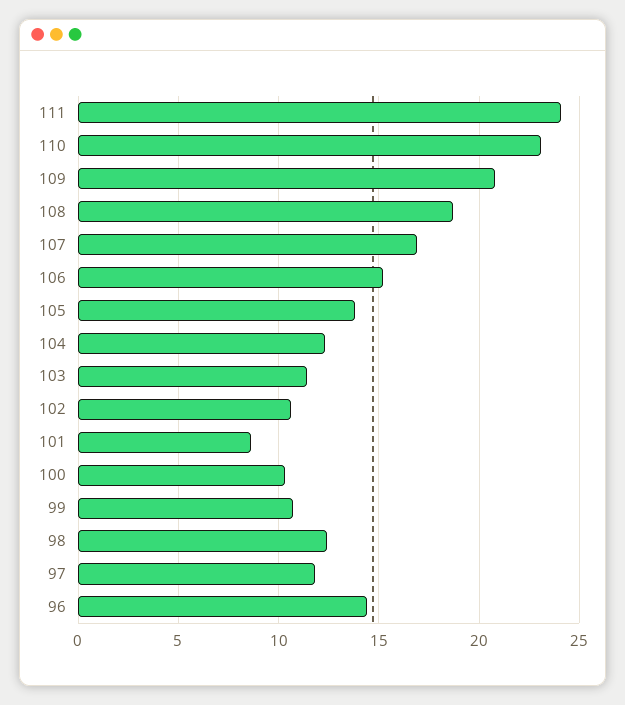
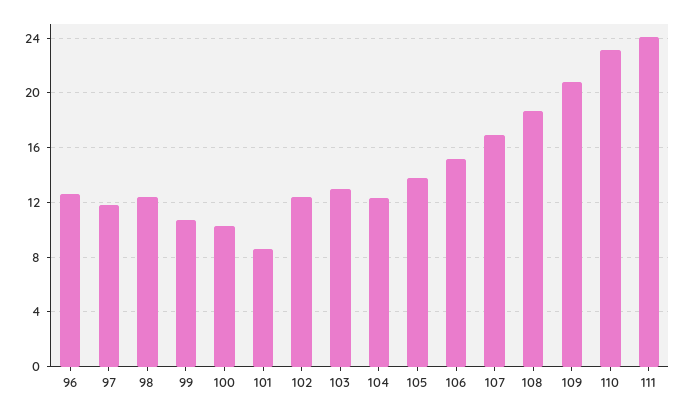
  {
    "111": 24,
    "110": 23,
    "109": 21,
    "108": 18.5,
    "107": 17,
    "106": 15,
    "105": 14,
    "104": 12.5,
-   "103": 11.5,
+   "103": 13,
-   "102": 10.5,
+   "102": 12.5,
    "101": 8.5,
    "100": 10.5,
    "99": 10.5,
    "98": 12.5,
    "97": 12,
-   "96": 14.5
+   "96": 12.5
  }

